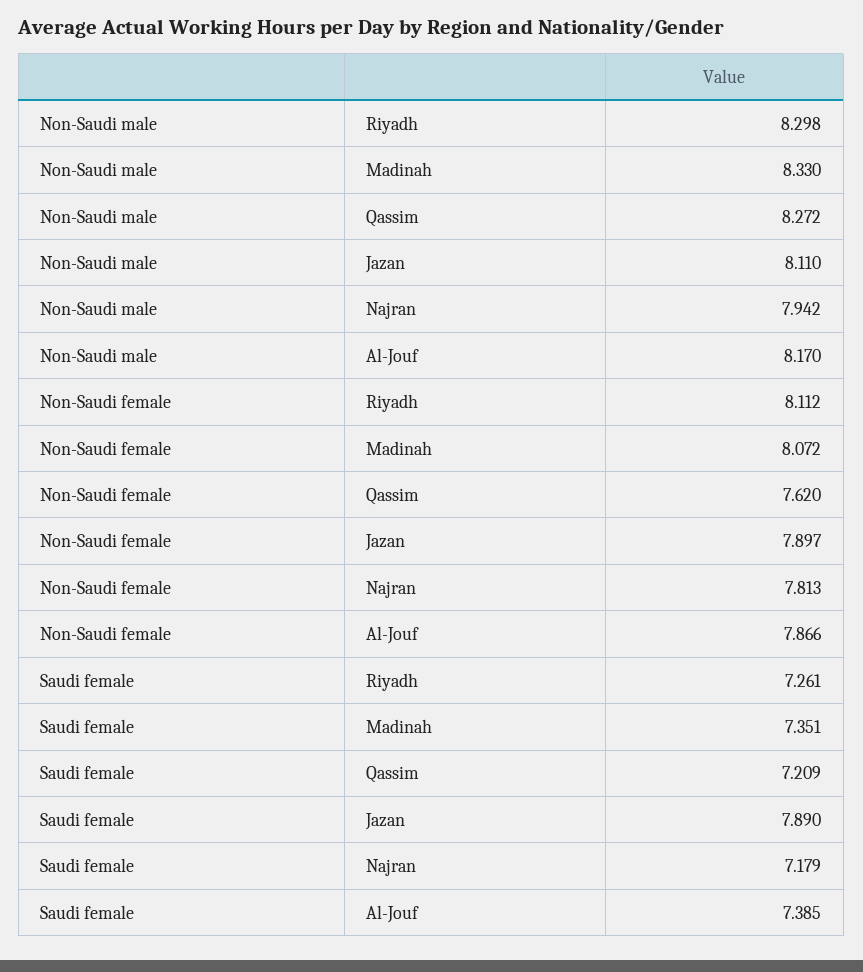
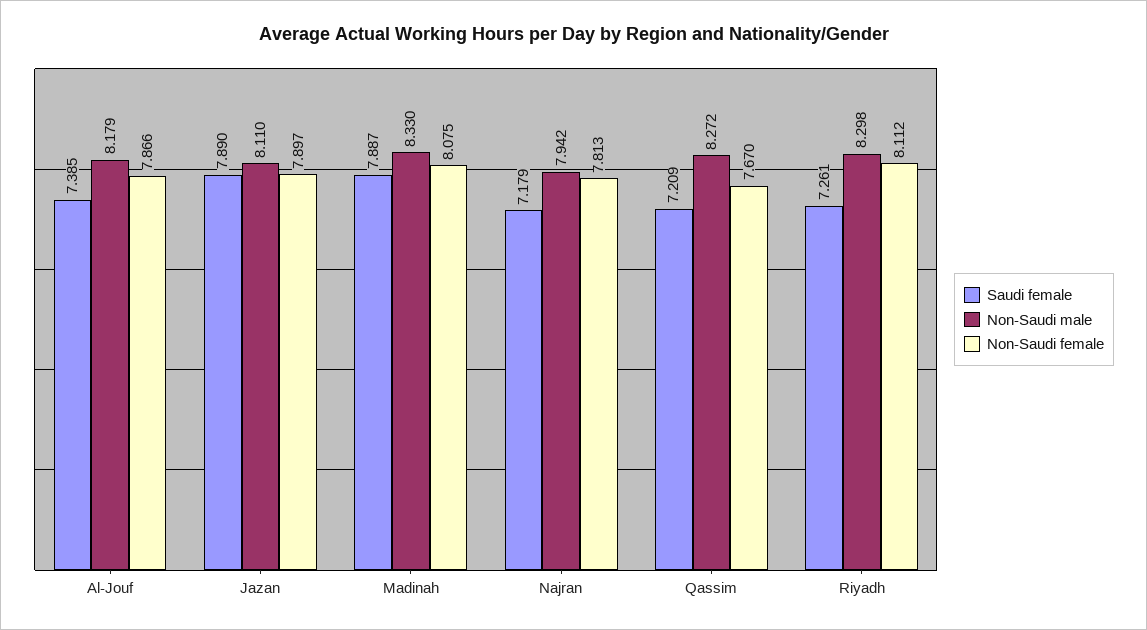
  {
    "Non-Saudi male": {
      "Riyadh": 8.298,
      "Madinah": 8.33,
      "Qassim": 8.272,
      "Jazan": 8.11,
      "Najran": 7.942,
-     "Al-Jouf": 8.17
+     "Al-Jouf": 8.179
    },
    "Non-Saudi female": {
      "Riyadh": 8.112,
-     "Madinah": 8.072,
+     "Madinah": 8.075,
-     "Qassim": 7.62,
+     "Qassim": 7.67,
      "Jazan": 7.897,
      "Najran": 7.813,
      "Al-Jouf": 7.866
    },
    "Saudi female": {
      "Riyadh": 7.261,
-     "Madinah": 7.351,
+     "Madinah": 7.887,
      "Qassim": 7.209,
      "Jazan": 7.89,
      "Najran": 7.179,
      "Al-Jouf": 7.385
    }
  }

